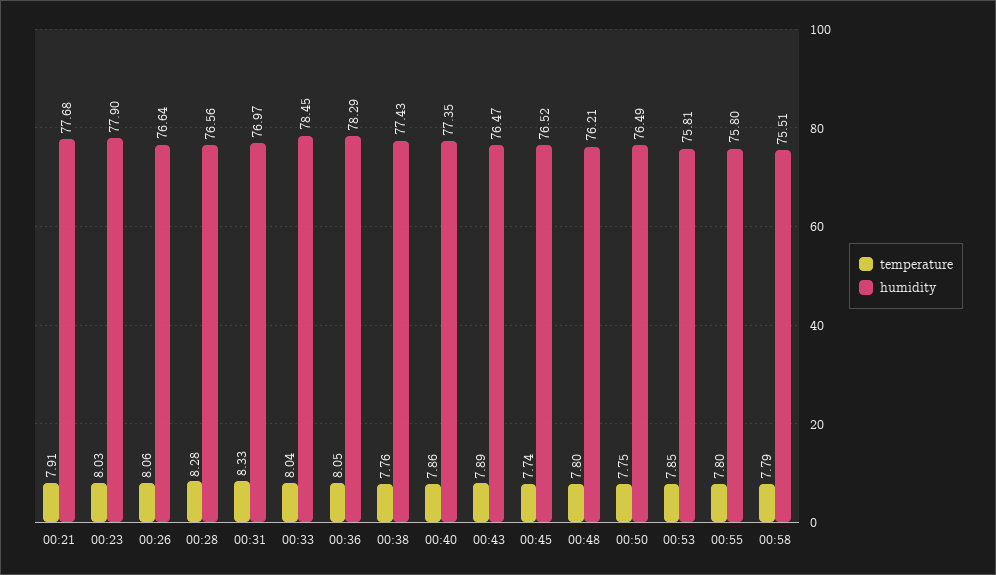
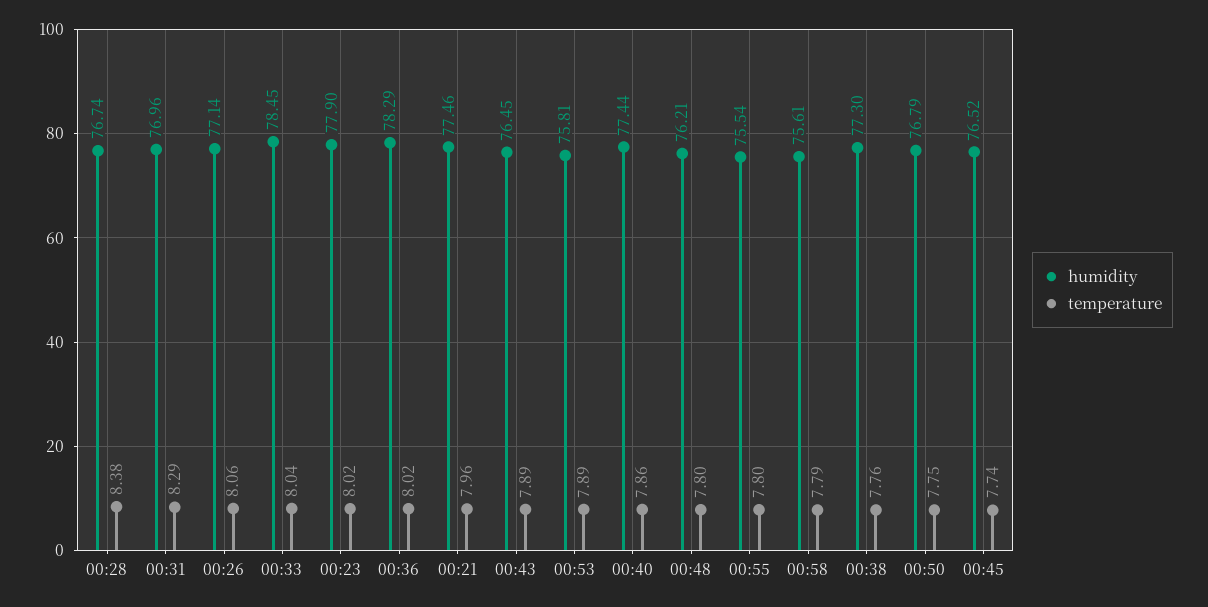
  {
    "temperature": {
-     "00:21": 7.91,
+     "00:21": 7.96,
-     "00:23": 8.03,
+     "00:23": 8.02,
      "00:26": 8.06,
-     "00:28": 8.28,
+     "00:28": 8.38,
-     "00:31": 8.33,
+     "00:31": 8.29,
      "00:33": 8.04,
-     "00:36": 8.05,
+     "00:36": 8.02,
      "00:38": 7.76,
      "00:40": 7.86,
      "00:43": 7.89,
      "00:45": 7.74,
      "00:48": 7.8,
      "00:50": 7.75,
-     "00:53": 7.85,
+     "00:53": 7.89,
      "00:55": 7.8,
      "00:58": 7.79
    },
    "humidity": {
-     "00:21": 77.68,
+     "00:21": 77.46,
      "00:23": 77.9,
-     "00:26": 76.64,
+     "00:26": 77.14,
-     "00:28": 76.56,
+     "00:28": 76.74,
-     "00:31": 76.97,
+     "00:31": 76.96,
      "00:33": 78.45,
      "00:36": 78.29,
-     "00:38": 77.43,
+     "00:38": 77.3,
-     "00:40": 77.35,
+     "00:40": 77.44,
-     "00:43": 76.47,
+     "00:43": 76.45,
      "00:45": 76.52,
      "00:48": 76.21,
-     "00:50": 76.49,
+     "00:50": 76.79,
      "00:53": 75.81,
-     "00:55": 75.8,
+     "00:55": 75.54,
-     "00:58": 75.51
+     "00:58": 75.61
    }
  }

